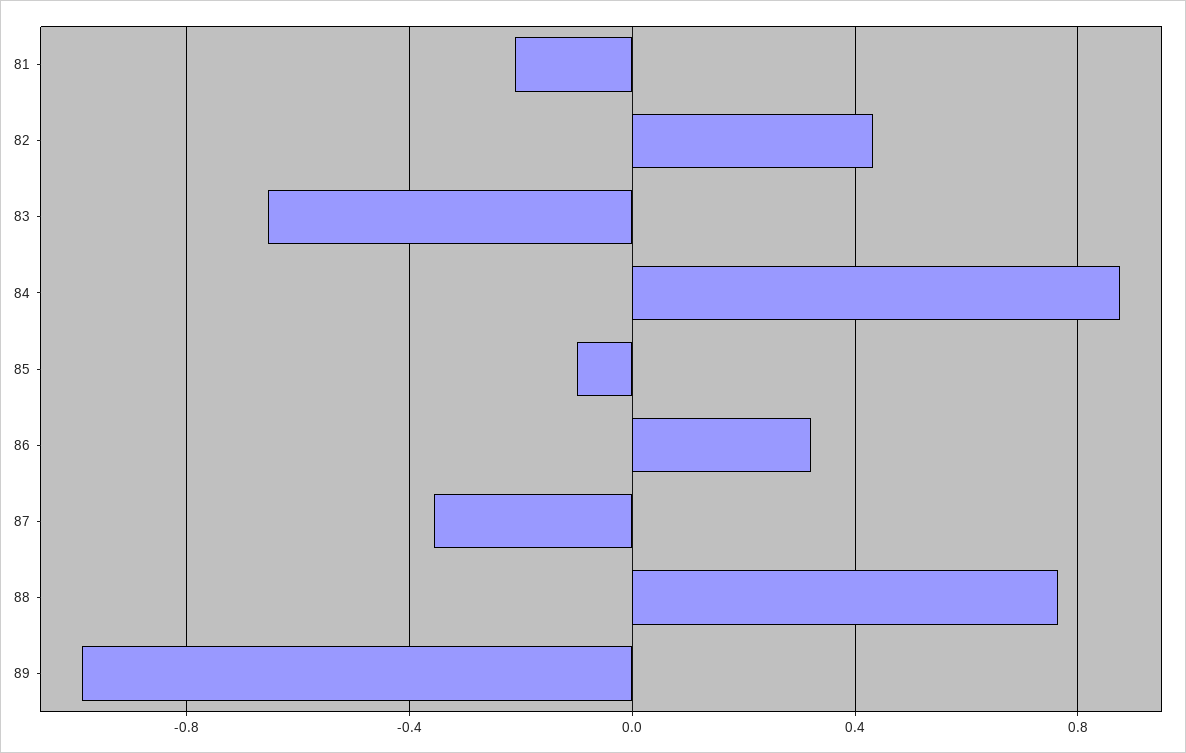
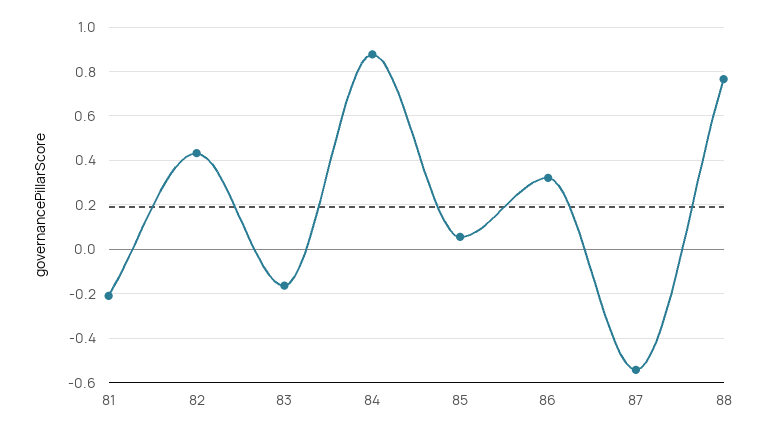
  {
    "81": -0.2,
    "82": 0.45,
-   "83": -0.65,
+   "83": -0.15,
    "84": 0.9,
-   "85": -0.1,
+   "85": 0.05,
    "86": 0.3,
-   "87": -0.35,
+   "87": -0.55,
-   "88": 0.75,
+   "88": 0.75
-   "89": -1
  }

